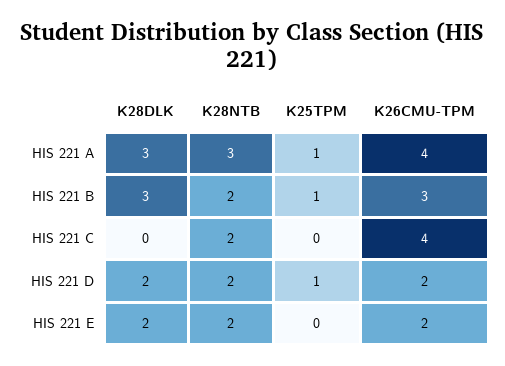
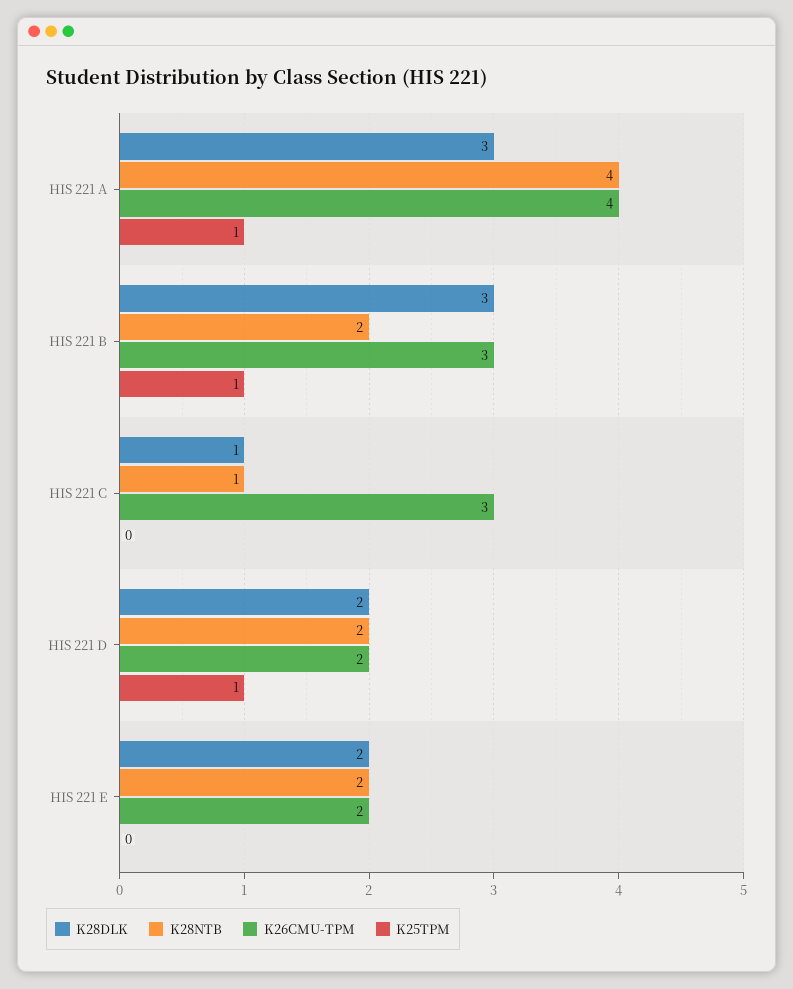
  {
    "K28DLK": {
      "HIS 221 A": 3,
      "HIS 221 B": 3,
-     "HIS 221 C": 0,
+     "HIS 221 C": 1,
      "HIS 221 D": 2,
      "HIS 221 E": 2
    },
    "K28NTB": {
-     "HIS 221 A": 3,
+     "HIS 221 A": 4,
      "HIS 221 B": 2,
-     "HIS 221 C": 2,
+     "HIS 221 C": 1,
      "HIS 221 D": 2,
      "HIS 221 E": 2
    },
    "K25TPM": {
      "HIS 221 A": 1,
      "HIS 221 B": 1,
      "HIS 221 C": 0,
      "HIS 221 D": 1,
      "HIS 221 E": 0
    },
    "K26CMU-TPM": {
      "HIS 221 A": 4,
      "HIS 221 B": 3,
-     "HIS 221 C": 4,
+     "HIS 221 C": 3,
      "HIS 221 D": 2,
      "HIS 221 E": 2
    }
  }

